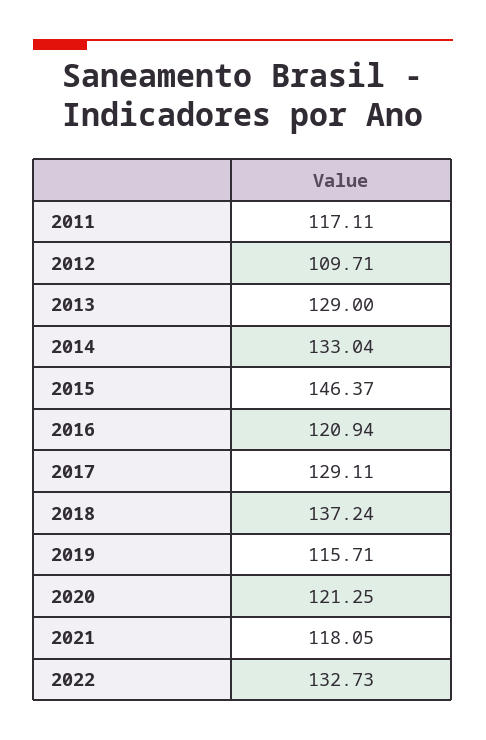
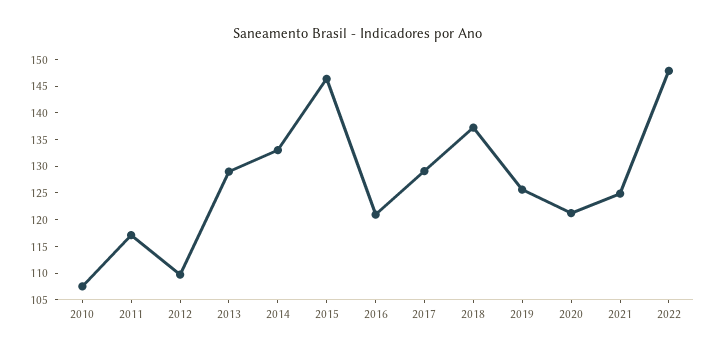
  {
    "2011": 117.11,
    "2012": 109.71,
    "2013": 129,
    "2014": 133.04,
    "2015": 146.37,
    "2016": 120.94,
    "2017": 129.11,
    "2018": 137.24,
-   "2019": 115.71,
+   "2019": 125,
    "2020": 121.25,
-   "2021": 118.05,
+   "2021": 125,
-   "2022": 132.73
+   "2022": 147.5,
+   "2010": 107.5
  }

